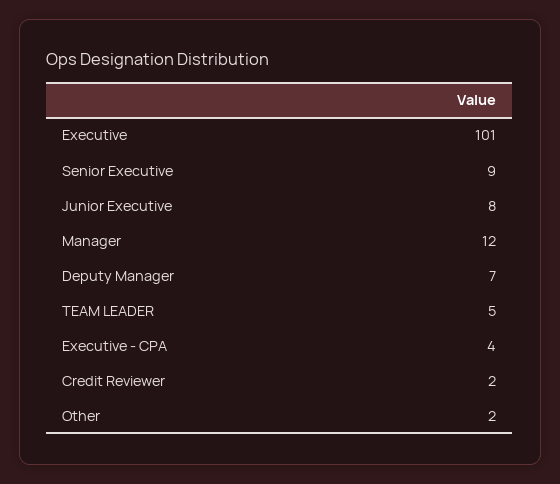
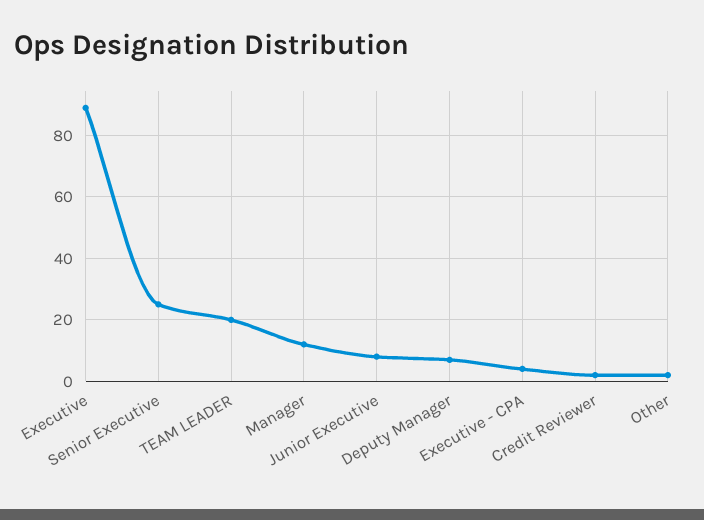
  {
-   "Executive": 101,
+   "Executive": 90,
-   "Senior Executive": 9,
+   "Senior Executive": 25,
    "Junior Executive": 8,
    "Manager": 12,
    "Deputy Manager": 7,
-   "TEAM LEADER": 5,
+   "TEAM LEADER": 20,
    "Executive - CPA": 4,
    "Credit Reviewer": 2,
    "Other": 2
  }

